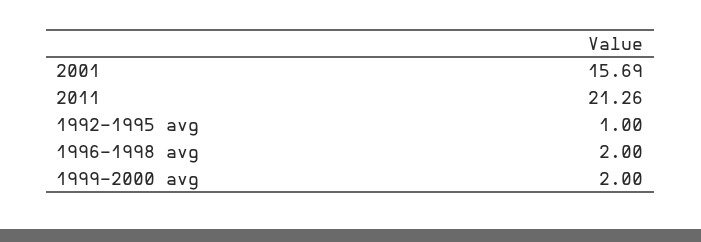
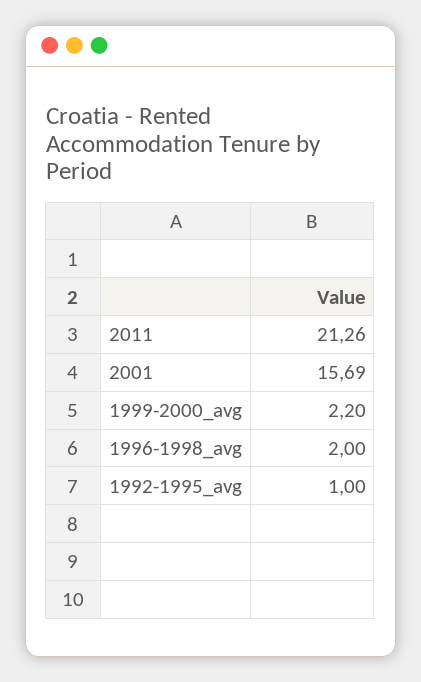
  {
    "2001": 15.69,
    "2011": 21.26,
    "1992-1995 avg": 1,
    "1996-1998 avg": 2,
-   "1999-2000 avg": 2
+   "1999-2000 avg": 2.2
  }

